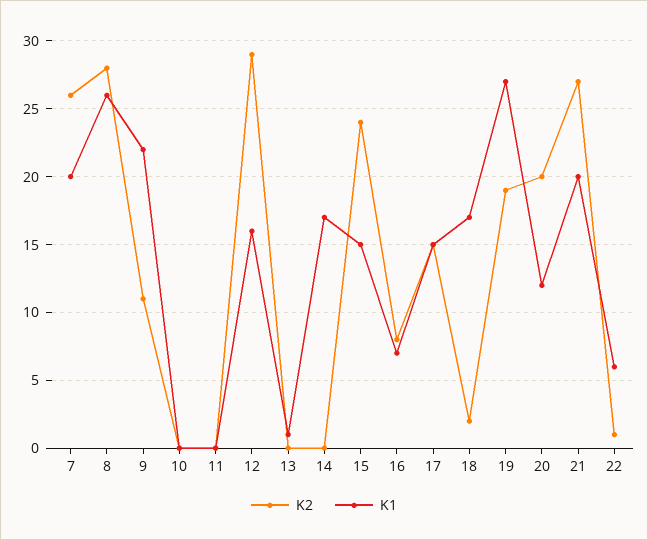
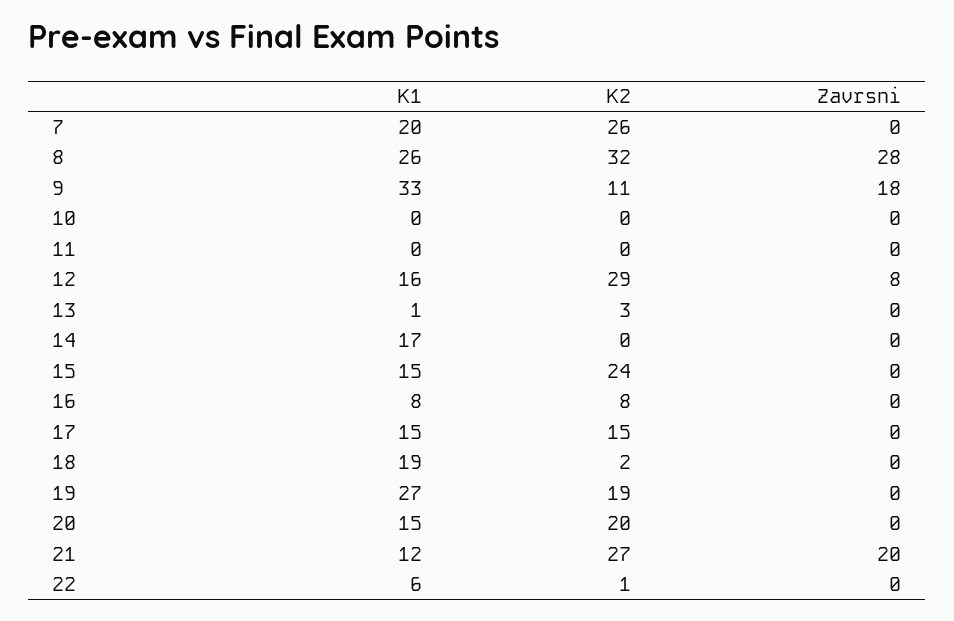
  {
    "K2": {
      "7": 26,
-     "8": 28,
+     "8": 32,
      "9": 11,
      "10": 0,
      "11": 0,
      "12": 29,
-     "13": 0,
+     "13": 3,
      "14": 0,
      "15": 24,
      "16": 8,
      "17": 15,
      "18": 2,
      "19": 19,
      "20": 20,
      "21": 27,
      "22": 1
    },
    "K1": {
      "7": 20,
      "8": 26,
-     "9": 22,
+     "9": 33,
      "10": 0,
      "11": 0,
      "12": 16,
      "13": 1,
      "14": 17,
      "15": 15,
-     "16": 7,
+     "16": 8,
      "17": 15,
-     "18": 17,
+     "18": 19,
      "19": 27,
-     "20": 12,
+     "20": 15,
-     "21": 20,
+     "21": 12,
      "22": 6
-   }
+   },
+   "Zavrsni": {
+     "7": 0,
+     "8": 28,
+     "9": 18,
+     "10": 0,
+     "11": 0,
+     "12": 8,
+     "13": 0,
+     "14": 0,
+     "15": 0,
+     "16": 0,
+     "17": 0,
+     "18": 0,
+     "19": 0,
+     "20": 0,
+     "21": 20,
+     "22": 0
+   }
  }

